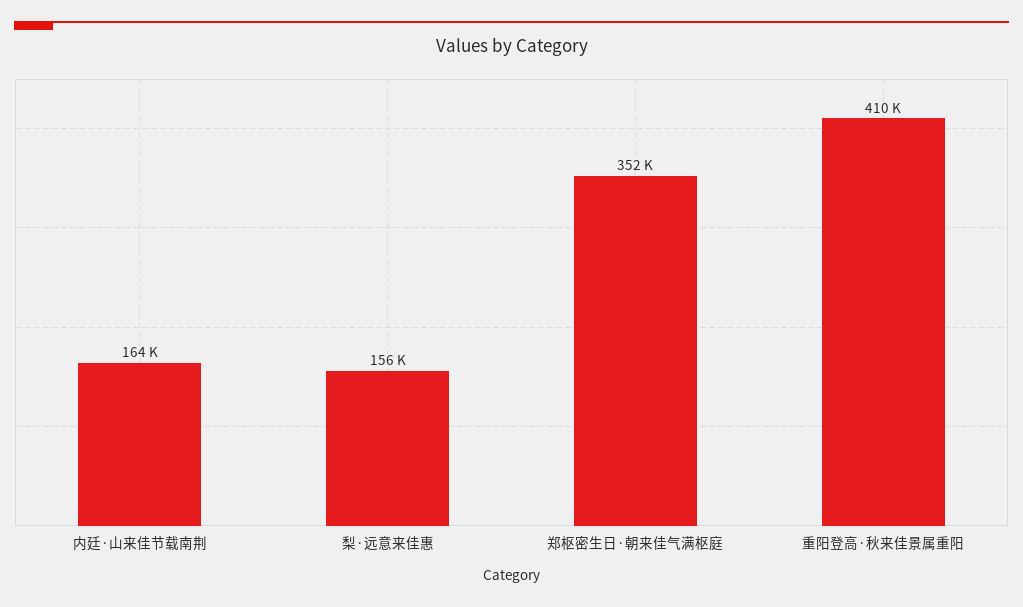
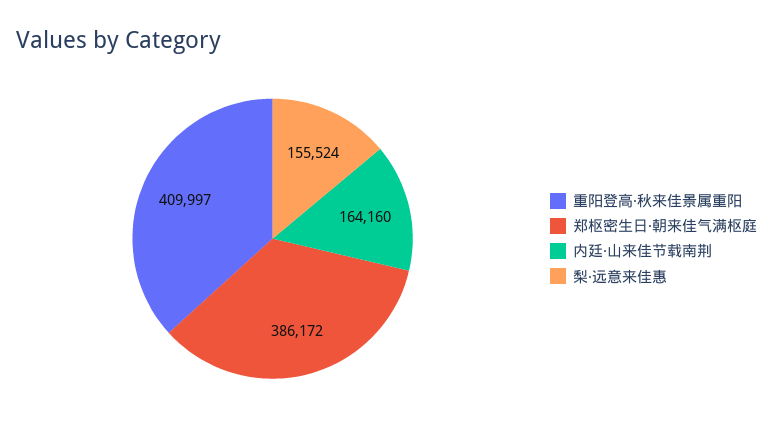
  {
    "内廷·山来佳节载南荆": 164160,
    "梨·远意来佳惠": 155524,
-   "郑枢密生日·朝来佳气满枢庭": 352000,
+   "郑枢密生日·朝来佳气满枢庭": 386172,
    "重阳登高·秋来佳景属重阳": 409997
  }

